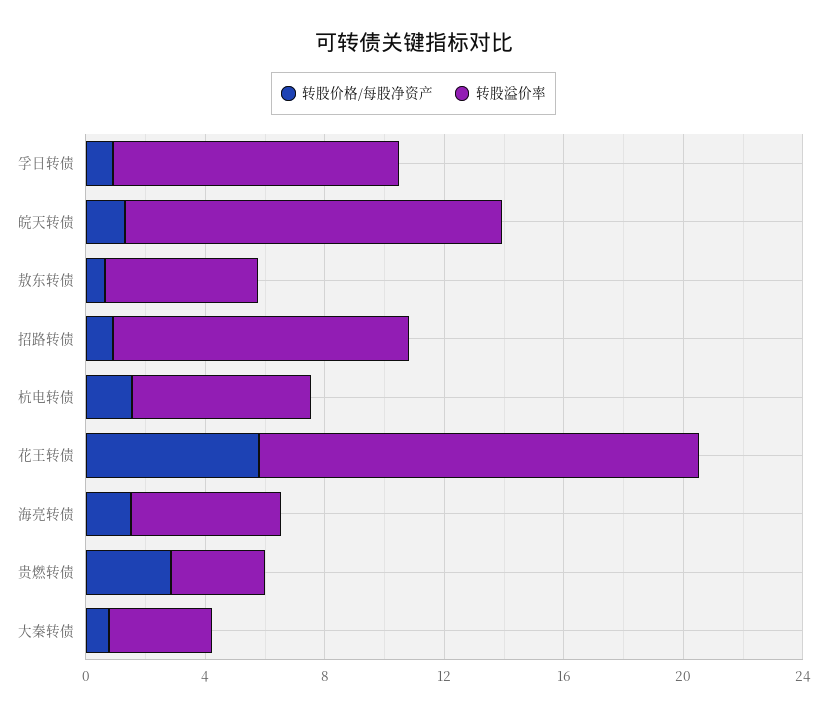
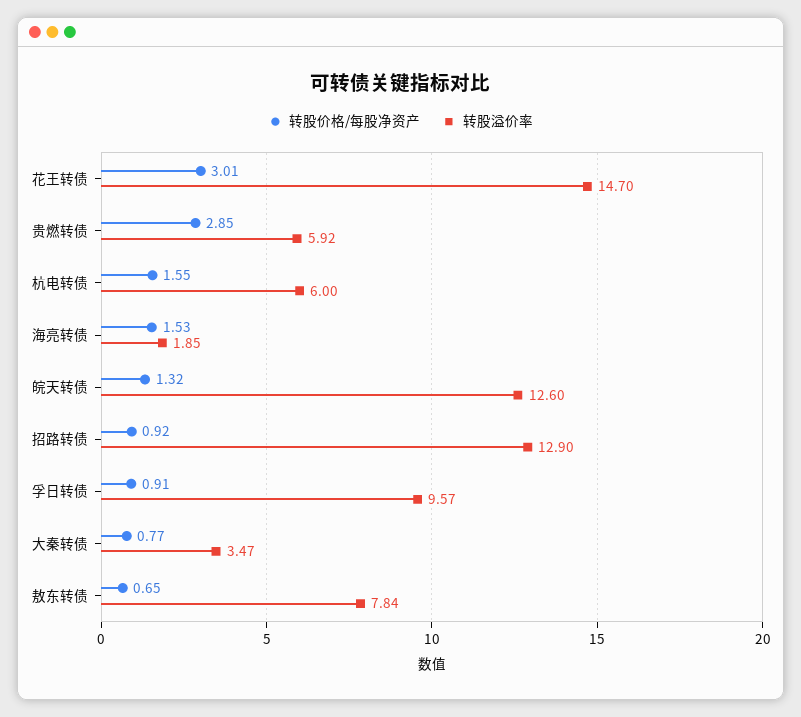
  {
    "转股价格/每股净资产": {
      "孚日转债": 0.91,
      "皖天转债": 1.32,
      "敖东转债": 0.65,
      "招路转债": 0.92,
      "杭电转债": 1.55,
-     "花王转债": 6,
+     "花王转债": 3.01,
      "海亮转债": 1.53,
      "贵燃转债": 2.85,
      "大秦转债": 0.77
    },
    "转股溢价率": {
      "孚日转债": 9.57,
      "皖天转债": 12.6,
-     "敖东转债": 5,
+     "敖东转债": 7.84,
-     "招路转债": 10,
+     "招路转债": 12.9,
      "杭电转债": 6,
      "花王转债": 14.7,
-     "海亮转债": 5,
+     "海亮转债": 1.85,
-     "贵燃转债": 3,
+     "贵燃转债": 5.92,
      "大秦转债": 3.47
    }
  }

